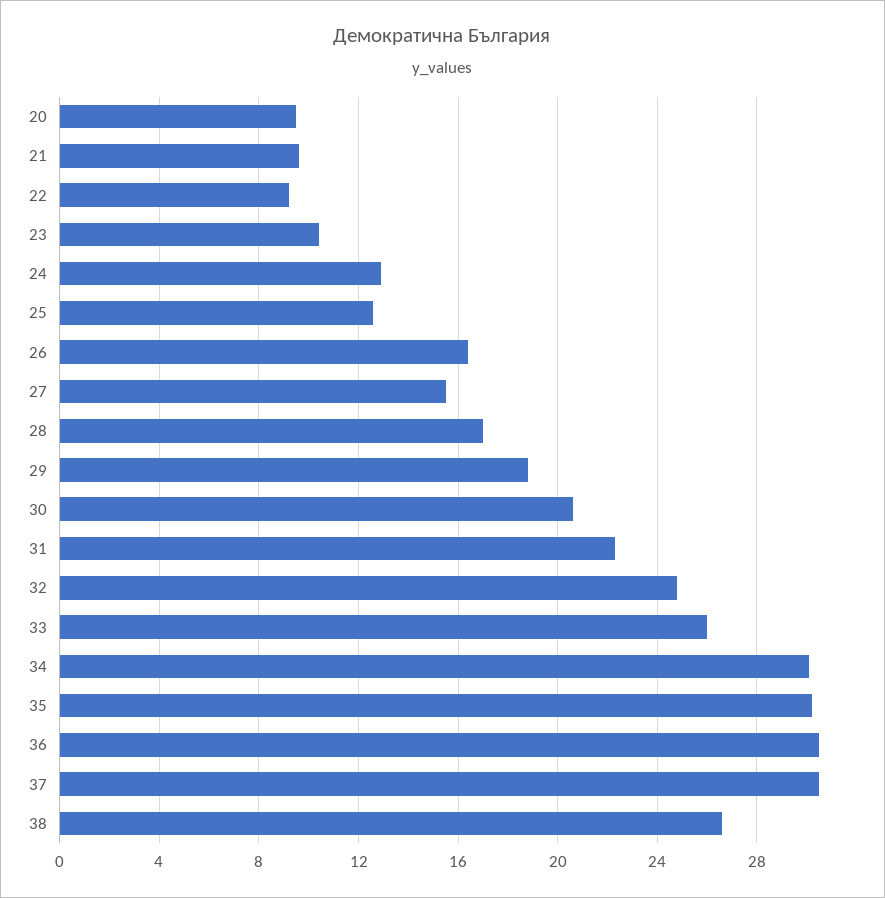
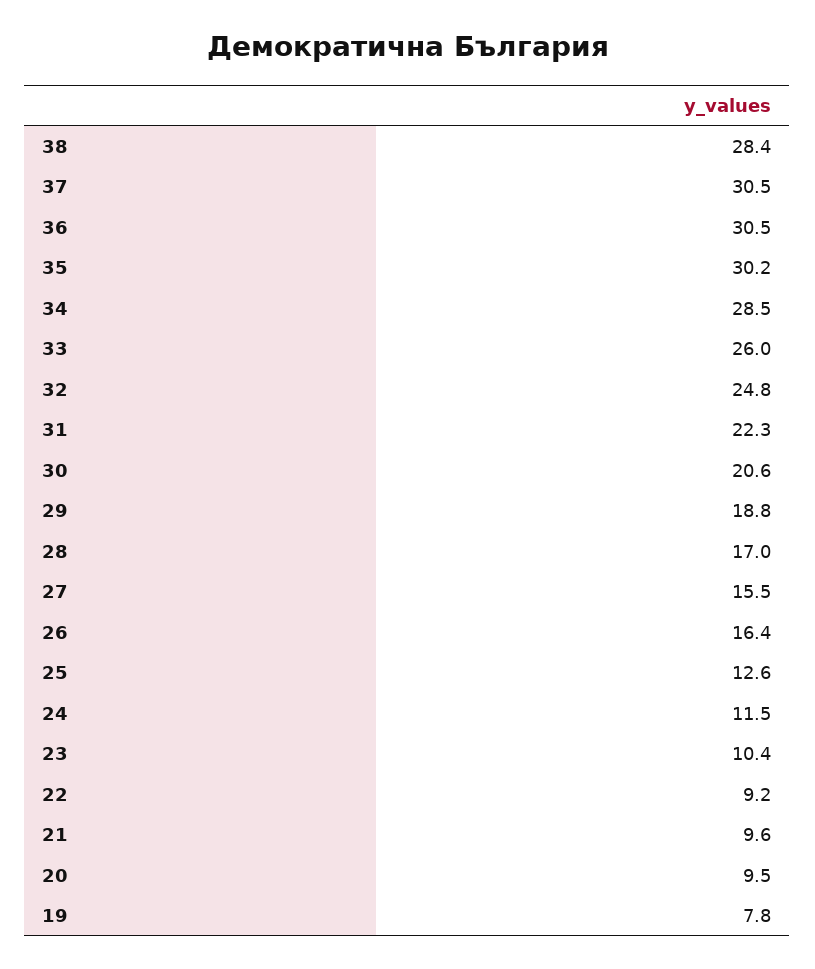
  {
    "20": 9.5,
    "21": 9.6,
    "22": 9.2,
    "23": 10.4,
-   "24": 13,
+   "24": 11.5,
    "25": 12.6,
    "26": 16.4,
    "27": 15.5,
    "28": 17,
    "29": 18.8,
    "30": 20.6,
    "31": 22.3,
    "32": 24.8,
    "33": 26,
-   "34": 30,
+   "34": 28.5,
    "35": 30.2,
    "36": 30.5,
    "37": 30.5,
-   "38": 26.5
+   "38": 28.4,
+   "19": 7.8
  }

